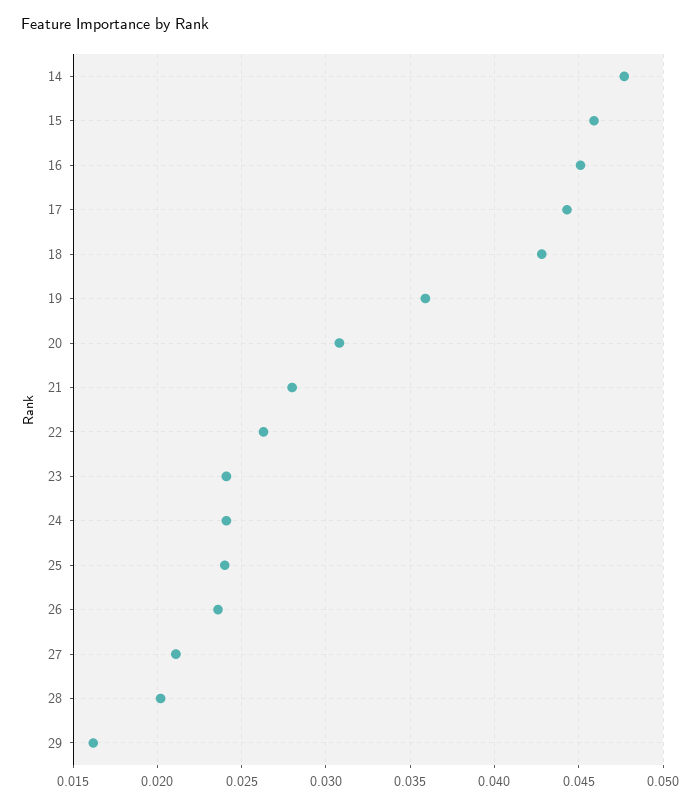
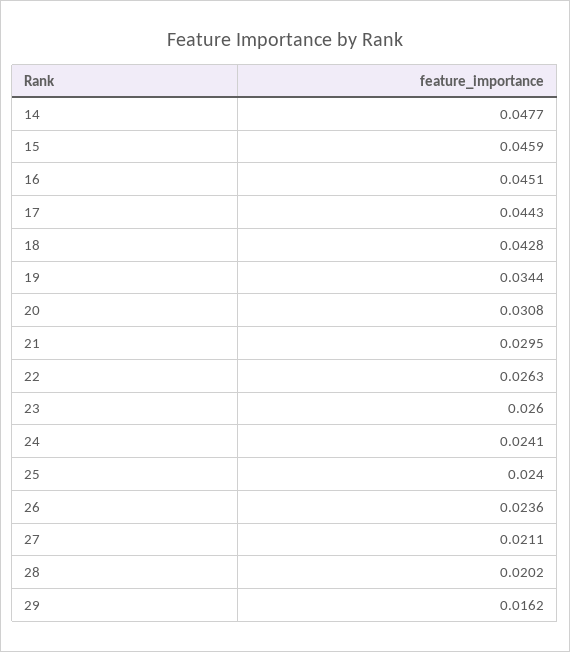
  {
    "14": 0.0477,
    "15": 0.0459,
    "16": 0.0451,
    "17": 0.0443,
    "18": 0.0428,
-   "19": 0.036,
+   "19": 0.0344,
    "20": 0.0308,
-   "21": 0.028,
+   "21": 0.0295,
    "22": 0.0263,
-   "23": 0.024,
+   "23": 0.026,
    "24": 0.0241,
    "25": 0.024,
    "26": 0.0236,
    "27": 0.0211,
    "28": 0.0202,
    "29": 0.0162
  }

